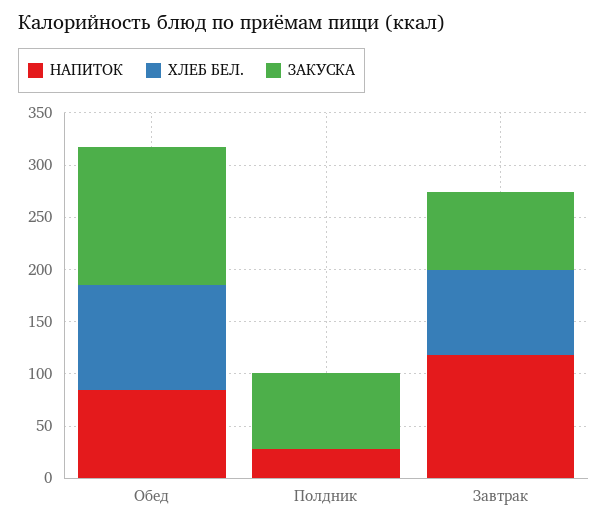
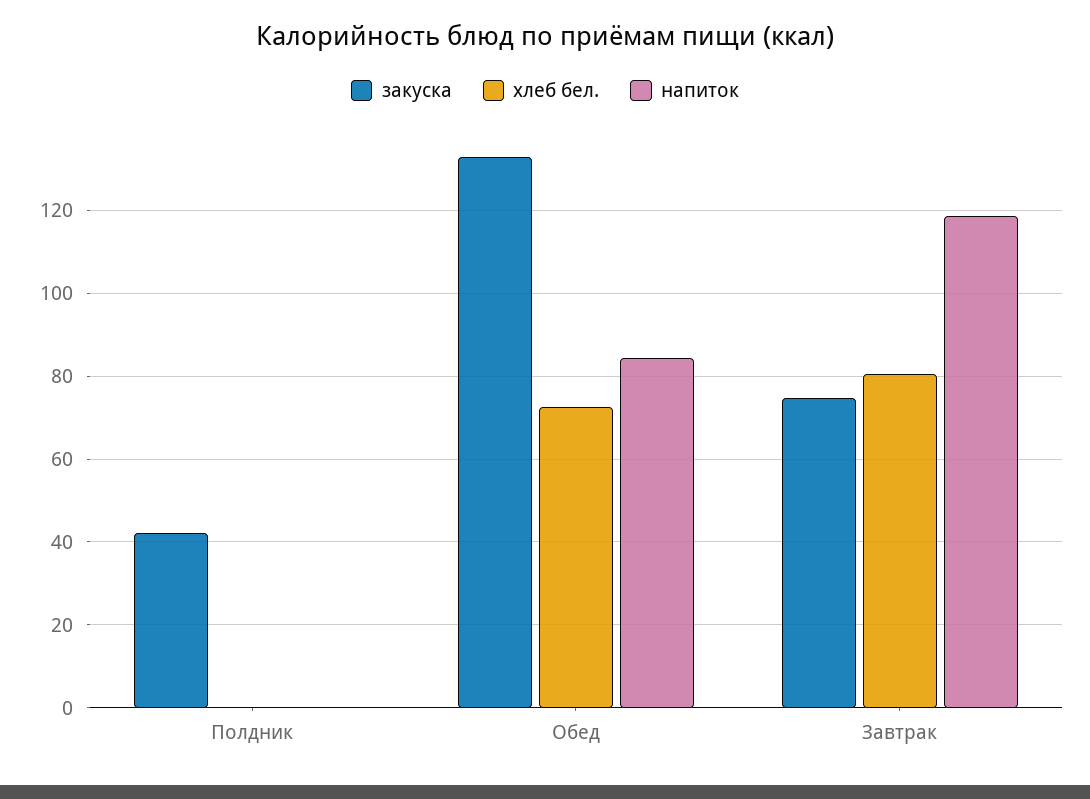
  {
    "НАПИТОК": {
      "Обед": 84,
-     "Полдник": 30,
+     "Полдник": 0,
      "Завтрак": 118
    },
    "ХЛЕБ БЕЛ.": {
-     "Обед": 100,
+     "Обед": 72,
      "Полдник": 0,
      "Завтрак": 80
    },
    "ЗАКУСКА": {
      "Обед": 132,
-     "Полдник": 70,
+     "Полдник": 42,
      "Завтрак": 74
    }
  }

